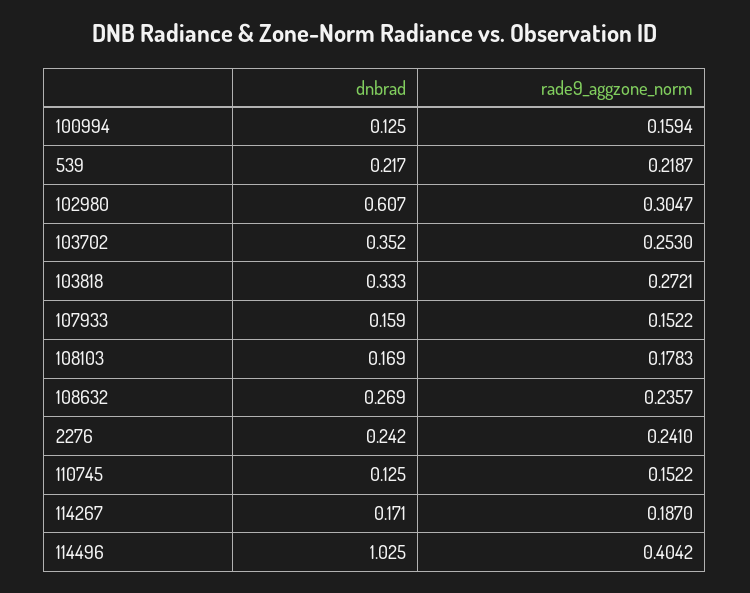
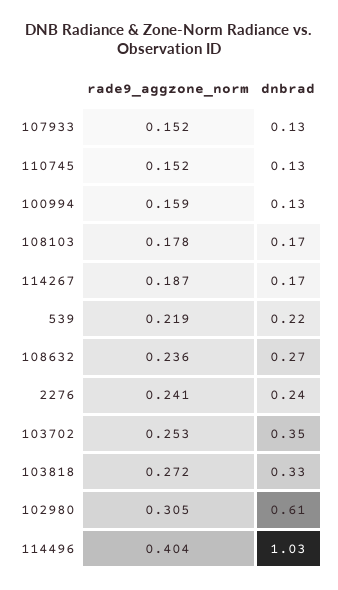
  {
    "dnbrad": {
      "100994": 0.125,
      "539": 0.217,
      "102980": 0.607,
      "103702": 0.352,
      "103818": 0.333,
-     "107933": 0.159,
+     "107933": 0.13,
      "108103": 0.169,
      "108632": 0.269,
      "2276": 0.242,
      "110745": 0.125,
      "114267": 0.171,
      "114496": 1.025
    },
    "rade9_aggzone_norm": {
      "100994": 0.1594,
      "539": 0.2187,
      "102980": 0.3047,
      "103702": 0.253,
      "103818": 0.2721,
      "107933": 0.1522,
      "108103": 0.1783,
      "108632": 0.2357,
      "2276": 0.241,
      "110745": 0.1522,
      "114267": 0.187,
      "114496": 0.4042
    }
  }

